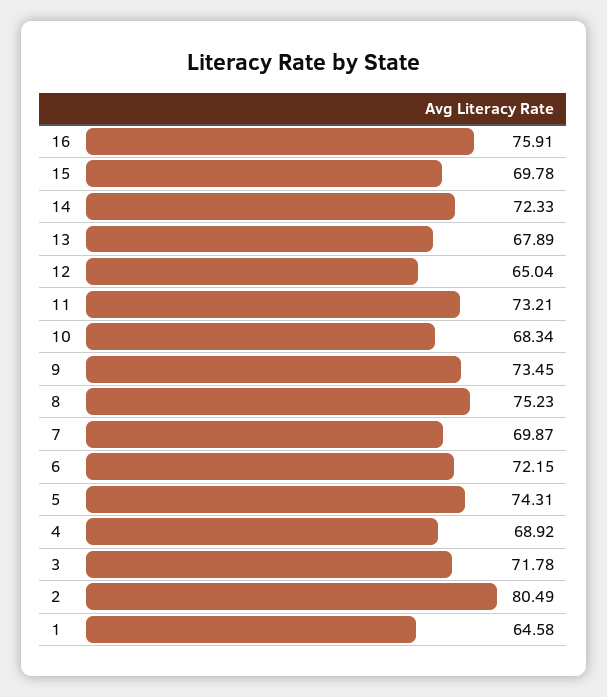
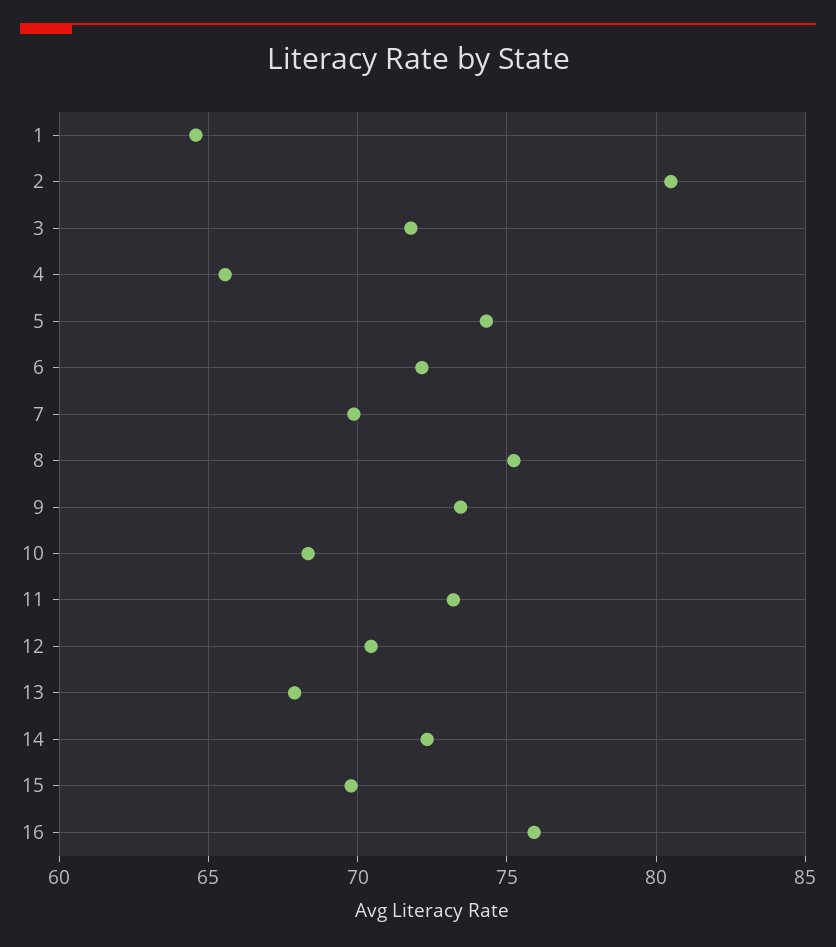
  {
    "16": 75.91,
    "15": 69.78,
    "14": 72.33,
    "13": 67.89,
-   "12": 65.04,
+   "12": 70.5,
    "11": 73.21,
    "10": 68.34,
    "9": 73.45,
    "8": 75.23,
    "7": 69.87,
    "6": 72.15,
    "5": 74.31,
-   "4": 68.92,
+   "4": 65.5,
    "3": 71.78,
    "2": 80.49,
    "1": 64.58
  }

